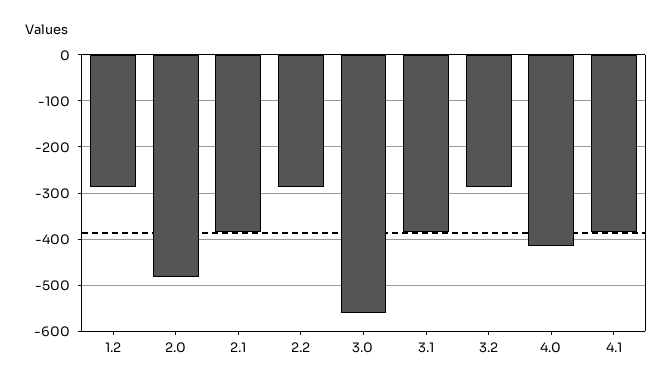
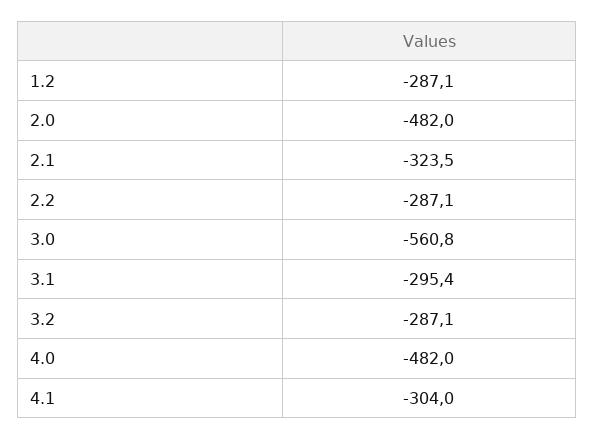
  {
    "1.2": -287.1,
    "2.0": -482,
-   "2.1": -380,
+   "2.1": -323.5,
    "2.2": -287.1,
    "3.0": -560.8,
-   "3.1": -380,
+   "3.1": -295.4,
    "3.2": -287.1,
-   "4.0": -420,
+   "4.0": -482,
-   "4.1": -380
+   "4.1": -304
  }

